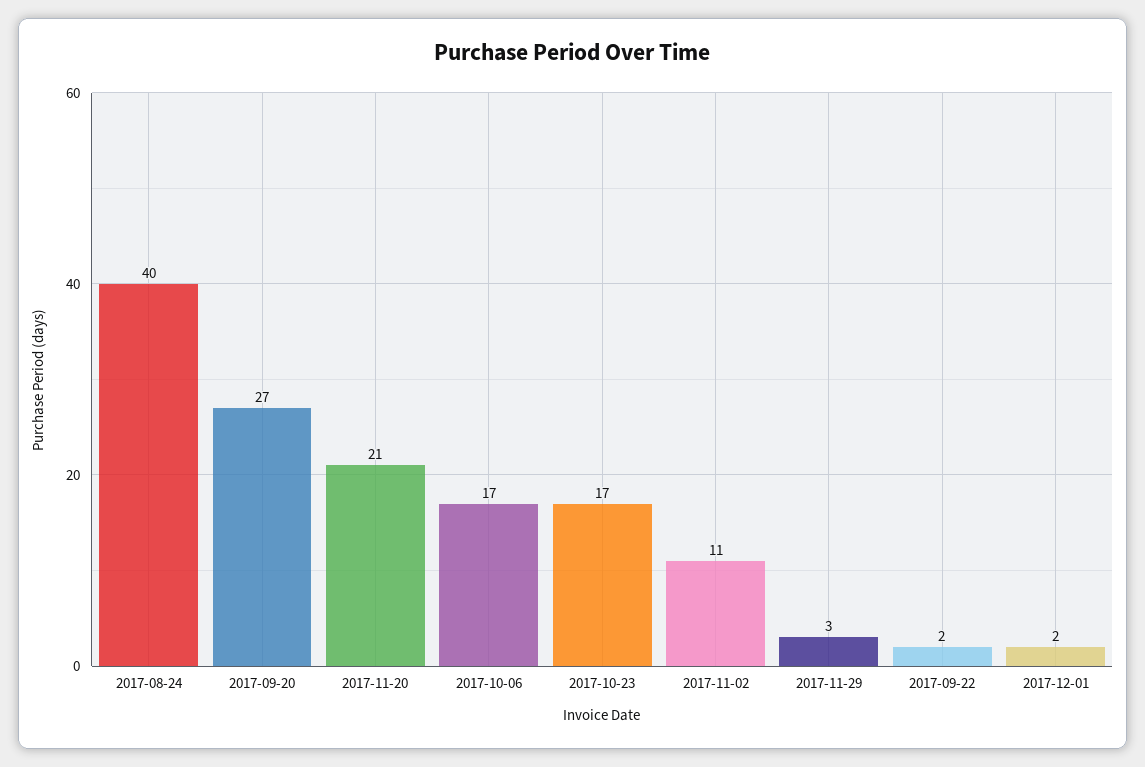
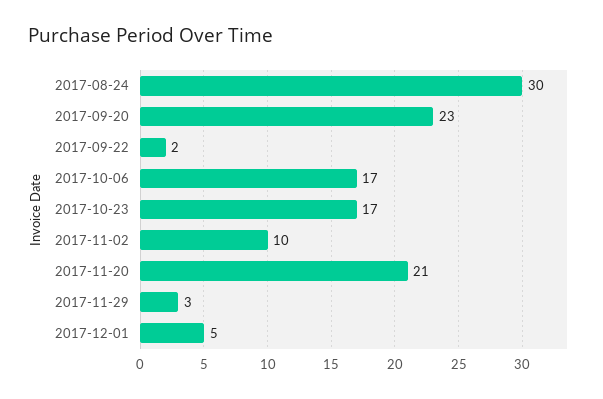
  {
-   "2017-08-24": 40,
+   "2017-08-24": 30,
-   "2017-09-20": 27,
+   "2017-09-20": 23,
    "2017-11-20": 21,
    "2017-10-06": 17,
    "2017-10-23": 17,
-   "2017-11-02": 11,
+   "2017-11-02": 10,
    "2017-11-29": 3,
    "2017-09-22": 2,
-   "2017-12-01": 2
+   "2017-12-01": 5
  }

